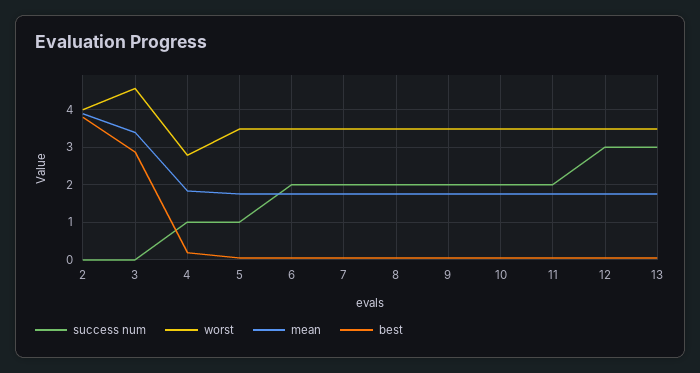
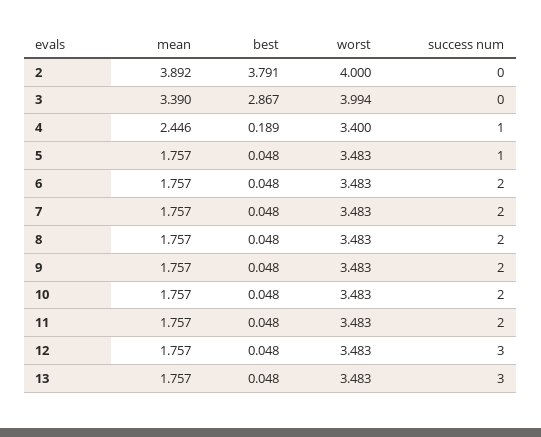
  {
    "success num": {
      "2": 0,
      "3": 0,
      "4": 1,
      "5": 1,
      "6": 2,
      "7": 2,
      "8": 2,
      "9": 2,
      "10": 2,
      "11": 2,
      "12": 3,
      "13": 3
    },
    "worst": {
      "2": 4,
-     "3": 4.6,
+     "3": 3.994,
-     "4": 2.8,
+     "4": 3.4,
      "5": 3.483,
      "6": 3.483,
      "7": 3.483,
      "8": 3.483,
      "9": 3.483,
      "10": 3.483,
      "11": 3.483,
      "12": 3.483,
      "13": 3.483
    },
    "mean": {
      "2": 3.892,
      "3": 3.39,
-     "4": 1.8,
+     "4": 2.446,
      "5": 1.757,
      "6": 1.757,
      "7": 1.757,
      "8": 1.757,
      "9": 1.757,
      "10": 1.757,
      "11": 1.757,
      "12": 1.757,
      "13": 1.757
    },
    "best": {
      "2": 3.791,
      "3": 2.867,
      "4": 0.189,
      "5": 0.048,
      "6": 0.048,
      "7": 0.048,
      "8": 0.048,
      "9": 0.048,
      "10": 0.048,
      "11": 0.048,
      "12": 0.048,
      "13": 0.048
    }
  }

